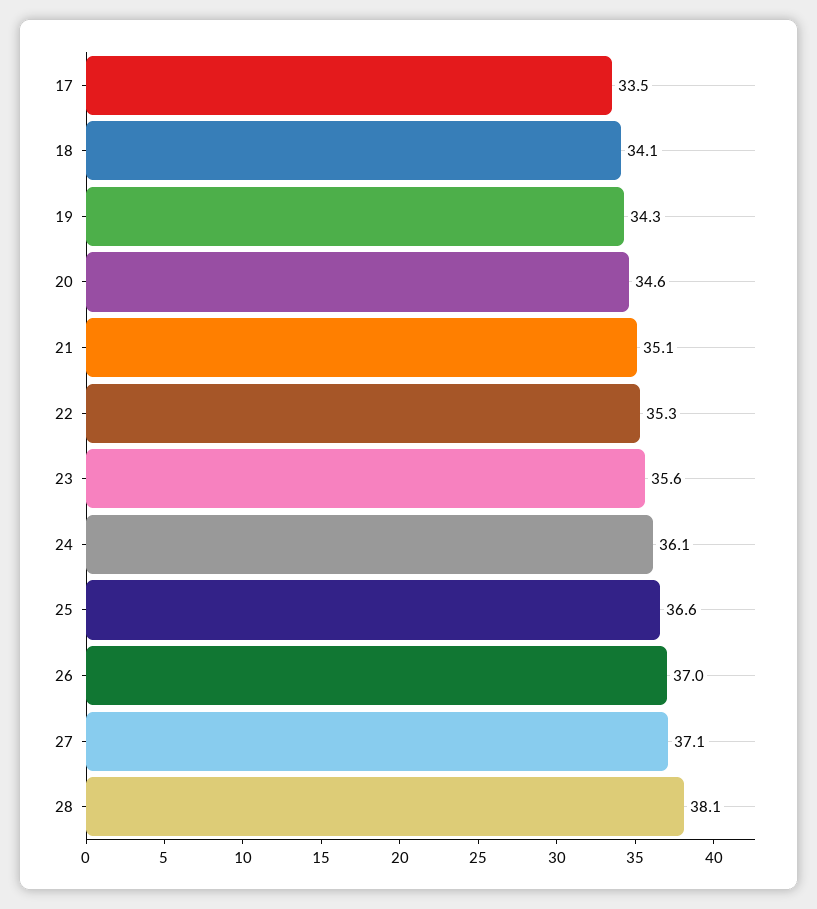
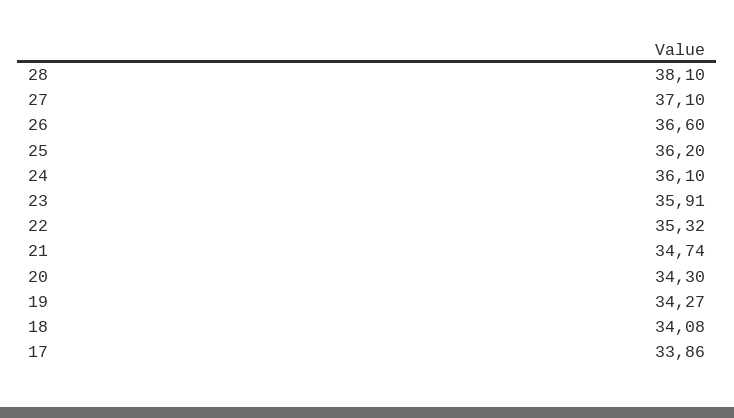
  {
-   "17": 33.5,
+   "17": 33.86,
    "18": 34.08,
    "19": 34.27,
-   "20": 34.6,
+   "20": 34.3,
-   "21": 35.1,
+   "21": 34.74,
    "22": 35.32,
-   "23": 35.6,
+   "23": 35.91,
    "24": 36.1,
-   "25": 36.6,
+   "25": 36.2,
-   "26": 37,
+   "26": 36.6,
    "27": 37.1,
    "28": 38.1
  }

